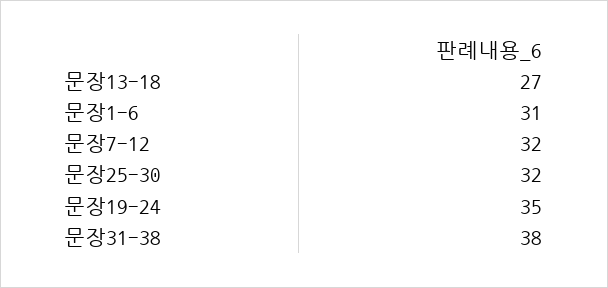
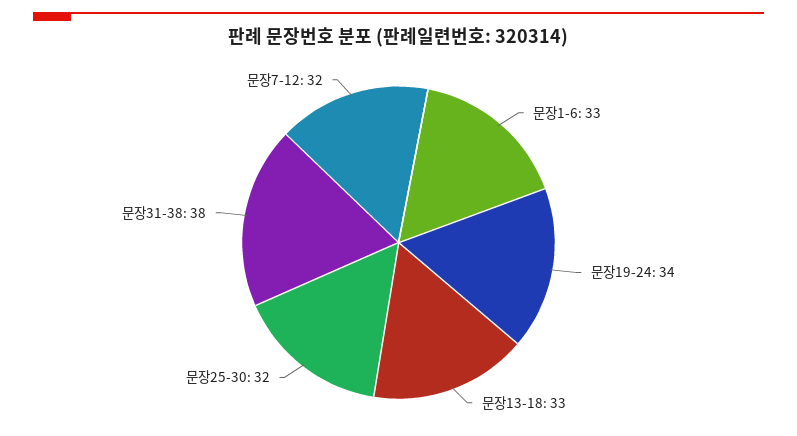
  {
-   "문장13-18": 27,
+   "문장13-18": 33,
-   "문장1-6": 31,
+   "문장1-6": 33,
    "문장7-12": 32,
    "문장25-30": 32,
-   "문장19-24": 35,
+   "문장19-24": 34,
    "문장31-38": 38
  }

